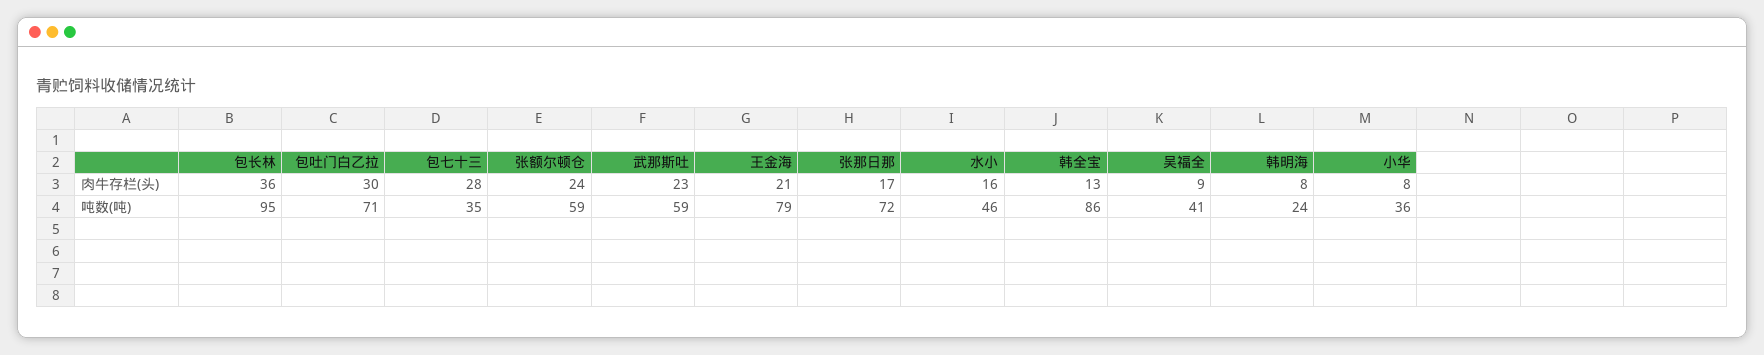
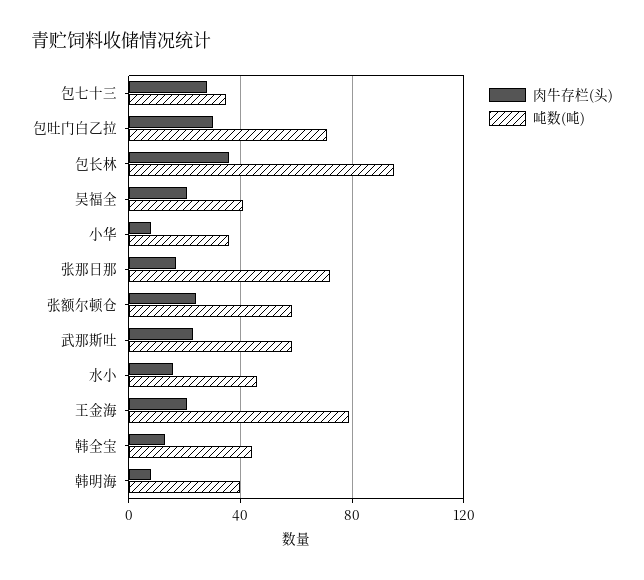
  {
    "肉牛存栏(头)": {
      "包长林": 36,
      "包吐门白乙拉": 30,
      "包七十三": 28,
      "张额尔顿仓": 24,
      "武那斯吐": 23,
      "王金海": 21,
      "张那日那": 17,
      "水小": 16,
      "韩全宝": 13,
-     "吴福全": 9,
+     "吴福全": 20,
      "韩明海": 8,
      "小华": 8
    },
    "吨数(吨)": {
      "包长林": 95,
      "包吐门白乙拉": 71,
      "包七十三": 35,
      "张额尔顿仓": 59,
      "武那斯吐": 59,
      "王金海": 79,
      "张那日那": 72,
      "水小": 46,
-     "韩全宝": 86,
+     "韩全宝": 45,
      "吴福全": 41,
-     "韩明海": 24,
+     "韩明海": 40,
      "小华": 36
    }
  }

